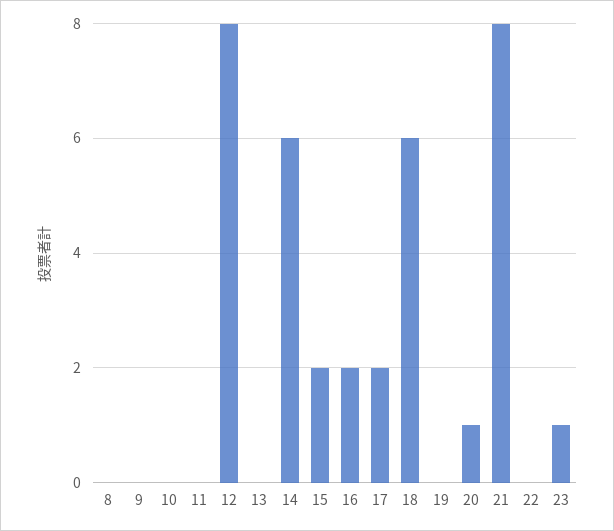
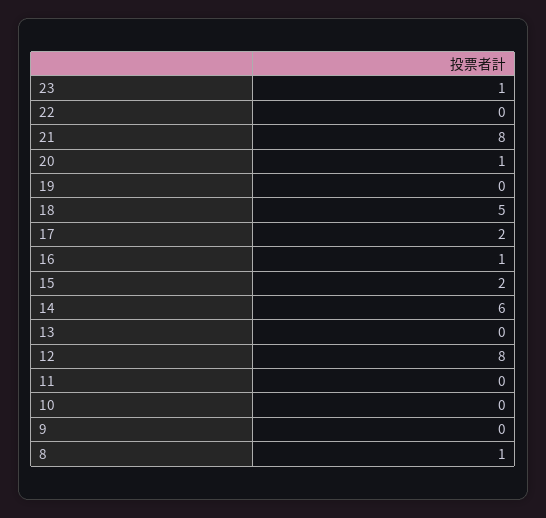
  {
-   "8": 0,
+   "8": 1,
    "9": 0,
    "10": 0,
    "11": 0,
    "12": 8,
    "13": 0,
    "14": 6,
    "15": 2,
-   "16": 2,
+   "16": 1,
    "17": 2,
-   "18": 6,
+   "18": 5,
    "19": 0,
    "20": 1,
    "21": 8,
    "22": 0,
    "23": 1
  }

